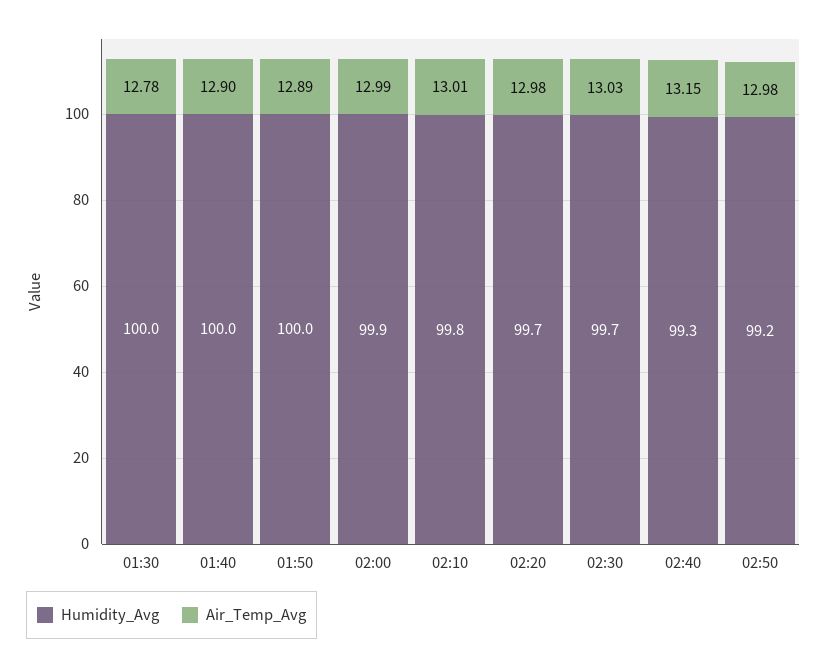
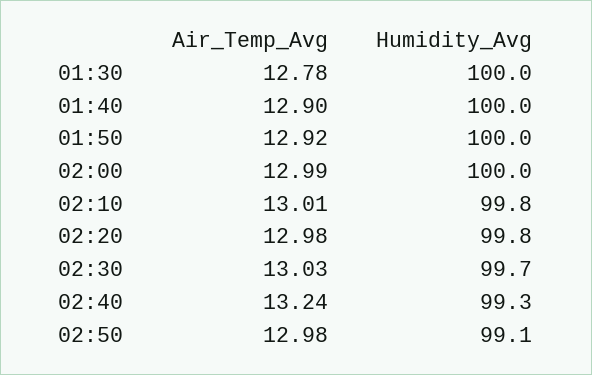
  {
    "Humidity_Avg": {
      "01:30": 100,
      "01:40": 100,
      "01:50": 100,
-     "02:00": 99.9,
+     "02:00": 100,
      "02:10": 99.8,
-     "02:20": 99.7,
+     "02:20": 99.8,
      "02:30": 99.7,
      "02:40": 99.3,
-     "02:50": 99.2
+     "02:50": 99.1
    },
    "Air_Temp_Avg": {
      "01:30": 12.78,
      "01:40": 12.9,
-     "01:50": 12.89,
+     "01:50": 12.92,
      "02:00": 12.99,
      "02:10": 13.01,
      "02:20": 12.98,
      "02:30": 13.03,
-     "02:40": 13.15,
+     "02:40": 13.24,
      "02:50": 12.98
    }
  }

